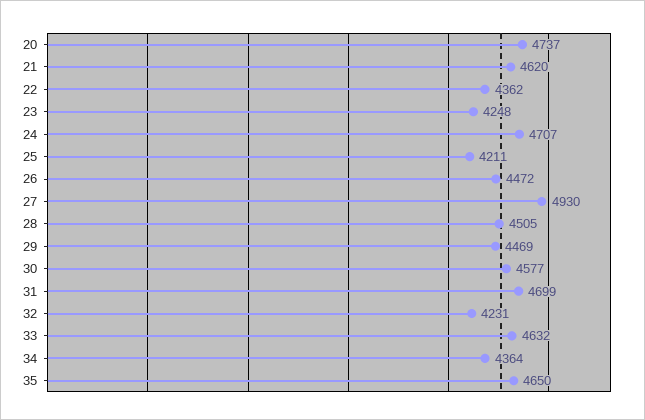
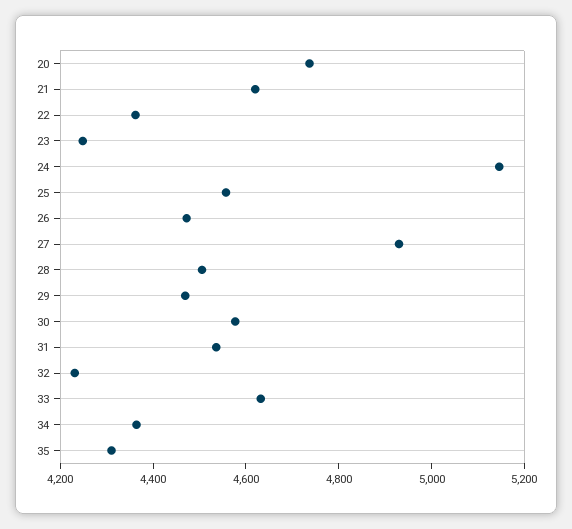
  {
    "20": 4737,
    "21": 4620,
    "22": 4362,
    "23": 4248,
-   "24": 4707,
+   "24": 5150,
-   "25": 4211,
+   "25": 4550,
    "26": 4472,
    "27": 4930,
    "28": 4505,
    "29": 4469,
    "30": 4577,
-   "31": 4699,
+   "31": 4550,
    "32": 4231,
    "33": 4632,
    "34": 4364,
-   "35": 4650
+   "35": 4300
  }

